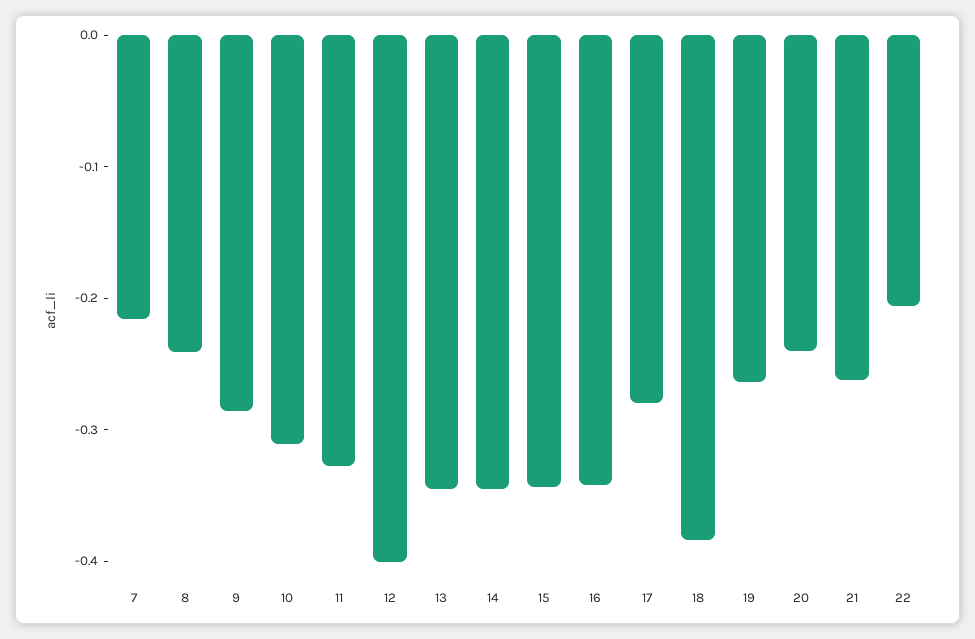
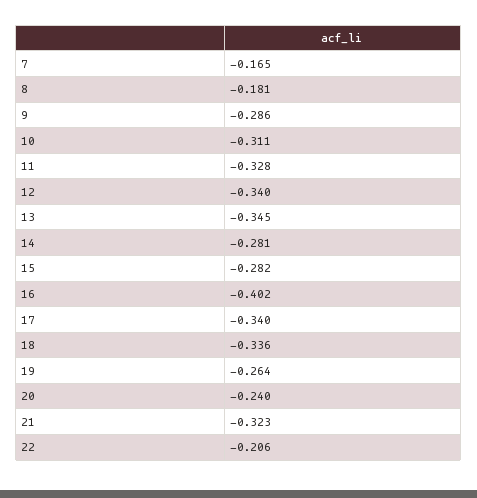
  {
-   "7": -0.22,
+   "7": -0.165,
-   "8": -0.24,
+   "8": -0.181,
    "9": -0.286,
    "10": -0.311,
    "11": -0.328,
-   "12": -0.4,
+   "12": -0.34,
    "13": -0.345,
-   "14": -0.34,
+   "14": -0.281,
-   "15": -0.34,
+   "15": -0.282,
-   "16": -0.34,
+   "16": -0.402,
-   "17": -0.28,
+   "17": -0.34,
-   "18": -0.38,
+   "18": -0.336,
    "19": -0.264,
    "20": -0.24,
-   "21": -0.26,
+   "21": -0.323,
    "22": -0.206
  }

